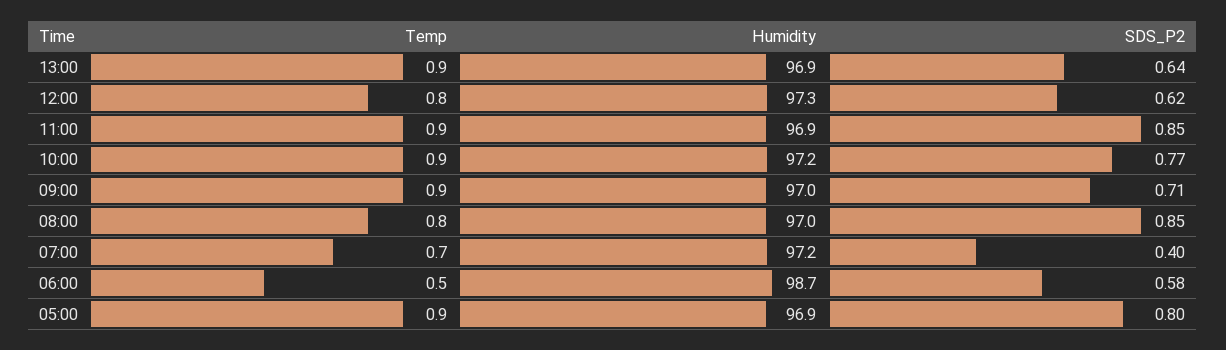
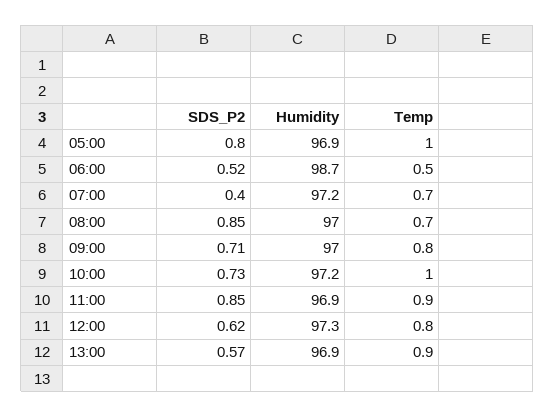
  {
    "Temp": {
      "13:00": 0.9,
      "12:00": 0.8,
      "11:00": 0.9,
-     "10:00": 0.9,
+     "10:00": 1,
-     "09:00": 0.9,
+     "09:00": 0.8,
-     "08:00": 0.8,
+     "08:00": 0.7,
      "07:00": 0.7,
      "06:00": 0.5,
-     "05:00": 0.9
+     "05:00": 1
    },
    "Humidity": {
      "13:00": 96.9,
      "12:00": 97.3,
      "11:00": 96.9,
      "10:00": 97.2,
      "09:00": 97,
      "08:00": 97,
      "07:00": 97.2,
      "06:00": 98.7,
      "05:00": 96.9
    },
    "SDS_P2": {
-     "13:00": 0.64,
+     "13:00": 0.57,
      "12:00": 0.62,
      "11:00": 0.85,
-     "10:00": 0.77,
+     "10:00": 0.73,
      "09:00": 0.71,
      "08:00": 0.85,
      "07:00": 0.4,
-     "06:00": 0.58,
+     "06:00": 0.52,
      "05:00": 0.8
    }
  }

